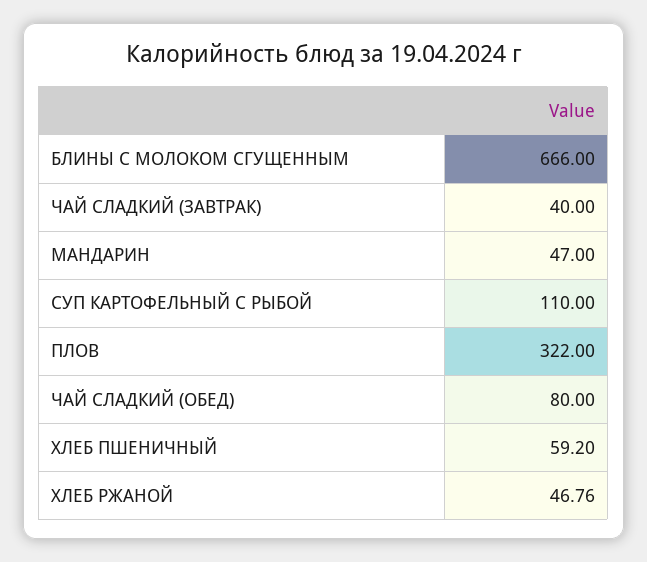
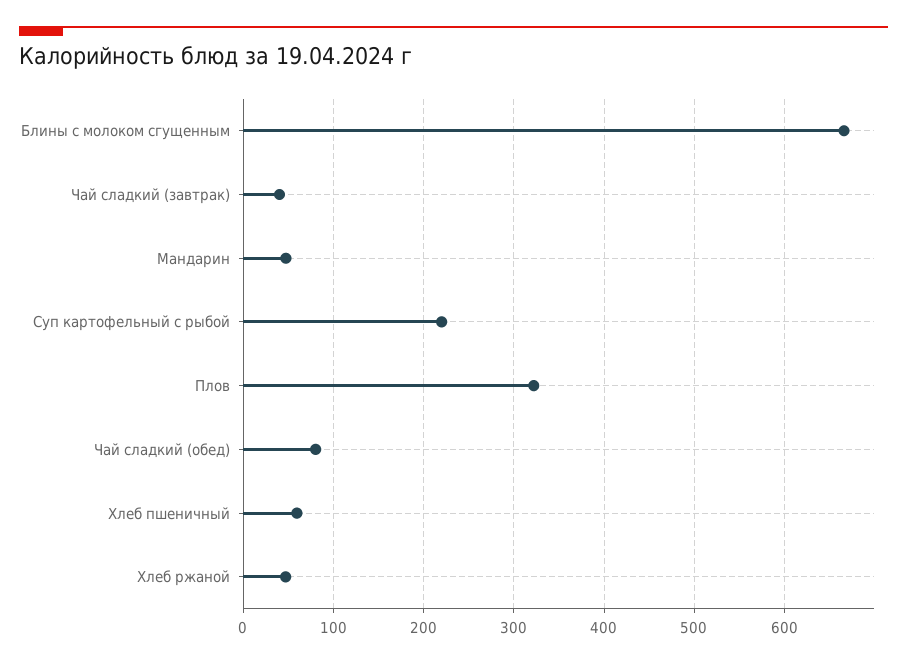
  {
    "БЛИНЫ С МОЛОКОМ СГУЩЕННЫМ": 666,
    "ЧАЙ СЛАДКИЙ (ЗАВТРАК)": 40,
    "МАНДАРИН": 47,
-   "СУП КАРТОФЕЛЬНЫЙ С РЫБОЙ": 110,
+   "СУП КАРТОФЕЛЬНЫЙ С РЫБОЙ": 220,
    "ПЛОВ": 322,
    "ЧАЙ СЛАДКИЙ (ОБЕД)": 80,
    "ХЛЕБ ПШЕНИЧНЫЙ": 59.2,
    "ХЛЕБ РЖАНОЙ": 46.76
  }

